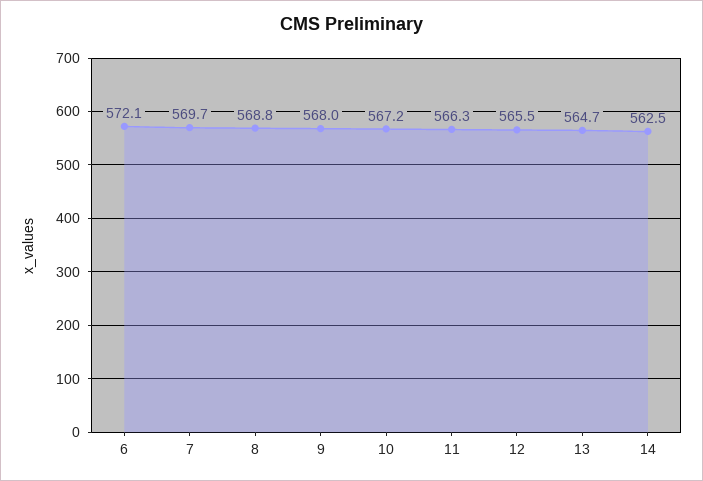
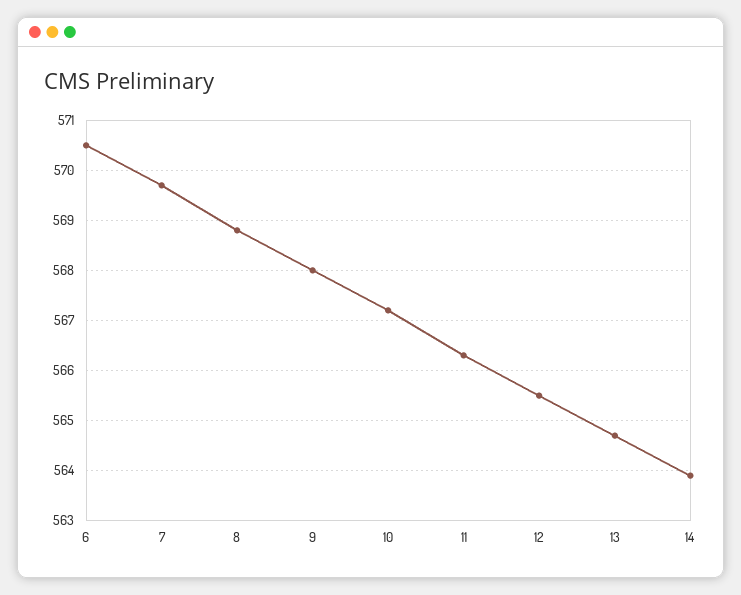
  {
-   "6": 572.1,
+   "6": 570.5,
    "7": 569.7,
    "8": 568.8,
    "9": 568,
    "10": 567.2,
    "11": 566.3,
    "12": 565.5,
    "13": 564.7,
-   "14": 562.5
+   "14": 564
  }

